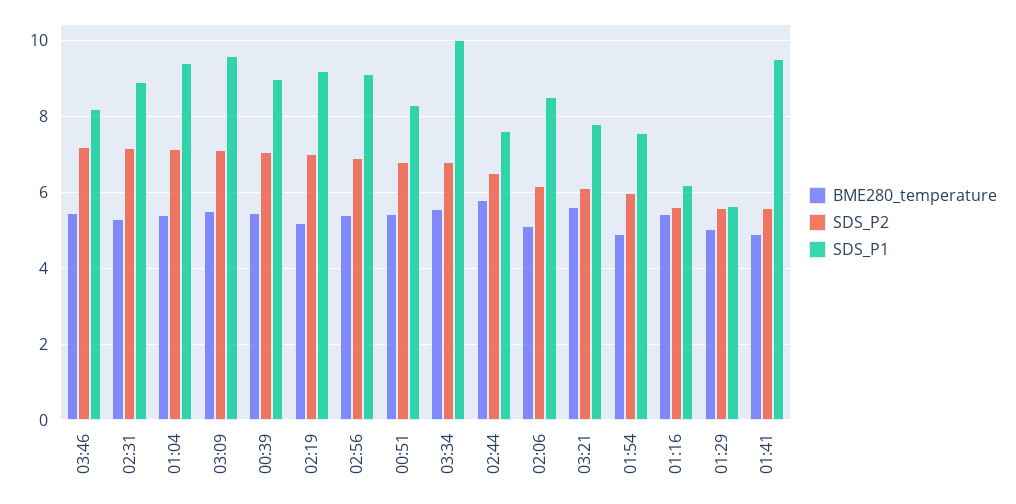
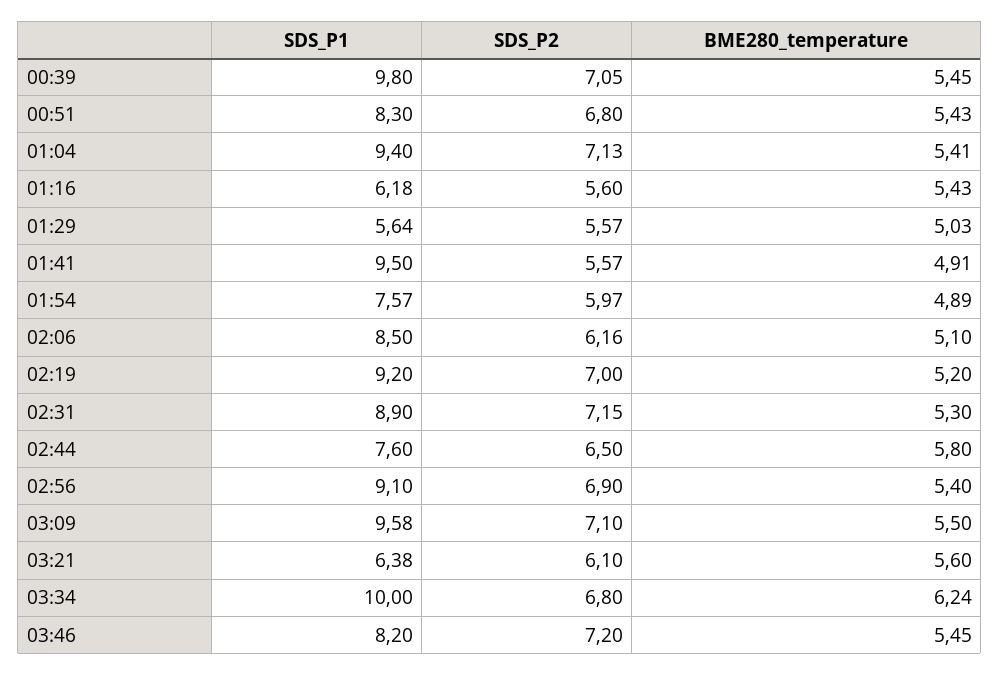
  {
    "BME280_temperature": {
      "03:46": 5.45,
      "02:31": 5.3,
      "01:04": 5.41,
      "03:09": 5.5,
      "00:39": 5.45,
      "02:19": 5.2,
      "02:56": 5.4,
      "00:51": 5.43,
-     "03:34": 5.6,
+     "03:34": 6.24,
      "02:44": 5.8,
      "02:06": 5.1,
      "03:21": 5.6,
      "01:54": 4.89,
      "01:16": 5.43,
      "01:29": 5.03,
      "01:41": 4.91
    },
    "SDS_P2": {
      "03:46": 7.2,
      "02:31": 7.15,
      "01:04": 7.13,
      "03:09": 7.1,
      "00:39": 7.05,
      "02:19": 7,
      "02:56": 6.9,
      "00:51": 6.8,
      "03:34": 6.8,
      "02:44": 6.5,
      "02:06": 6.16,
      "03:21": 6.1,
      "01:54": 5.97,
      "01:16": 5.6,
      "01:29": 5.57,
      "01:41": 5.57
    },
    "SDS_P1": {
      "03:46": 8.2,
      "02:31": 8.9,
      "01:04": 9.4,
      "03:09": 9.58,
-     "00:39": 9,
+     "00:39": 9.8,
      "02:19": 9.2,
      "02:56": 9.1,
      "00:51": 8.3,
      "03:34": 10,
      "02:44": 7.6,
      "02:06": 8.5,
-     "03:21": 7.8,
+     "03:21": 6.38,
      "01:54": 7.57,
      "01:16": 6.18,
      "01:29": 5.64,
      "01:41": 9.5
    }
  }

